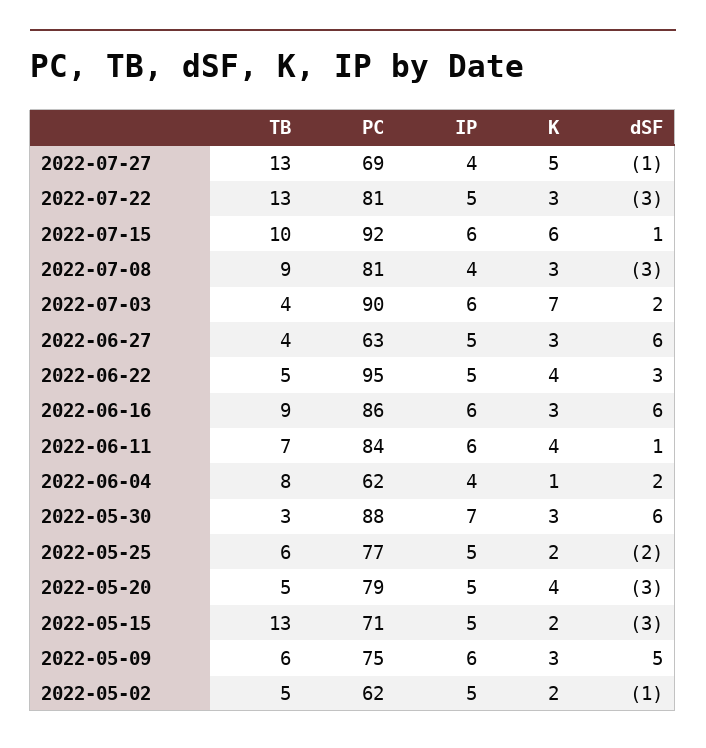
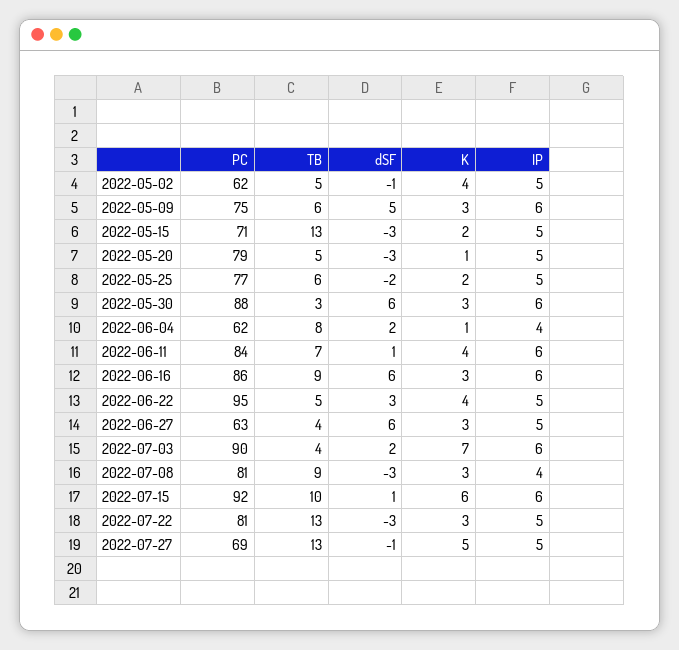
  {
    "TB": {
      "2022-07-27": 13,
      "2022-07-22": 13,
      "2022-07-15": 10,
      "2022-07-08": 9,
      "2022-07-03": 4,
      "2022-06-27": 4,
      "2022-06-22": 5,
      "2022-06-16": 9,
      "2022-06-11": 7,
      "2022-06-04": 8,
      "2022-05-30": 3,
      "2022-05-25": 6,
      "2022-05-20": 5,
      "2022-05-15": 13,
      "2022-05-09": 6,
      "2022-05-02": 5
    },
    "PC": {
      "2022-07-27": 69,
      "2022-07-22": 81,
      "2022-07-15": 92,
      "2022-07-08": 81,
      "2022-07-03": 90,
      "2022-06-27": 63,
      "2022-06-22": 95,
      "2022-06-16": 86,
      "2022-06-11": 84,
      "2022-06-04": 62,
      "2022-05-30": 88,
      "2022-05-25": 77,
      "2022-05-20": 79,
      "2022-05-15": 71,
      "2022-05-09": 75,
      "2022-05-02": 62
    },
    "IP": {
-     "2022-07-27": 4,
+     "2022-07-27": 5,
      "2022-07-22": 5,
      "2022-07-15": 6,
      "2022-07-08": 4,
      "2022-07-03": 6,
      "2022-06-27": 5,
      "2022-06-22": 5,
      "2022-06-16": 6,
      "2022-06-11": 6,
      "2022-06-04": 4,
-     "2022-05-30": 7,
+     "2022-05-30": 6,
      "2022-05-25": 5,
      "2022-05-20": 5,
      "2022-05-15": 5,
      "2022-05-09": 6,
      "2022-05-02": 5
    },
    "K": {
      "2022-07-27": 5,
      "2022-07-22": 3,
      "2022-07-15": 6,
      "2022-07-08": 3,
      "2022-07-03": 7,
      "2022-06-27": 3,
      "2022-06-22": 4,
      "2022-06-16": 3,
      "2022-06-11": 4,
      "2022-06-04": 1,
      "2022-05-30": 3,
      "2022-05-25": 2,
-     "2022-05-20": 4,
+     "2022-05-20": 1,
      "2022-05-15": 2,
      "2022-05-09": 3,
-     "2022-05-02": 2
+     "2022-05-02": 4
    },
    "dSF": {
      "2022-07-27": -1,
      "2022-07-22": -3,
      "2022-07-15": 1,
      "2022-07-08": -3,
      "2022-07-03": 2,
      "2022-06-27": 6,
      "2022-06-22": 3,
      "2022-06-16": 6,
      "2022-06-11": 1,
      "2022-06-04": 2,
      "2022-05-30": 6,
      "2022-05-25": -2,
      "2022-05-20": -3,
      "2022-05-15": -3,
      "2022-05-09": 5,
      "2022-05-02": -1
    }
  }

